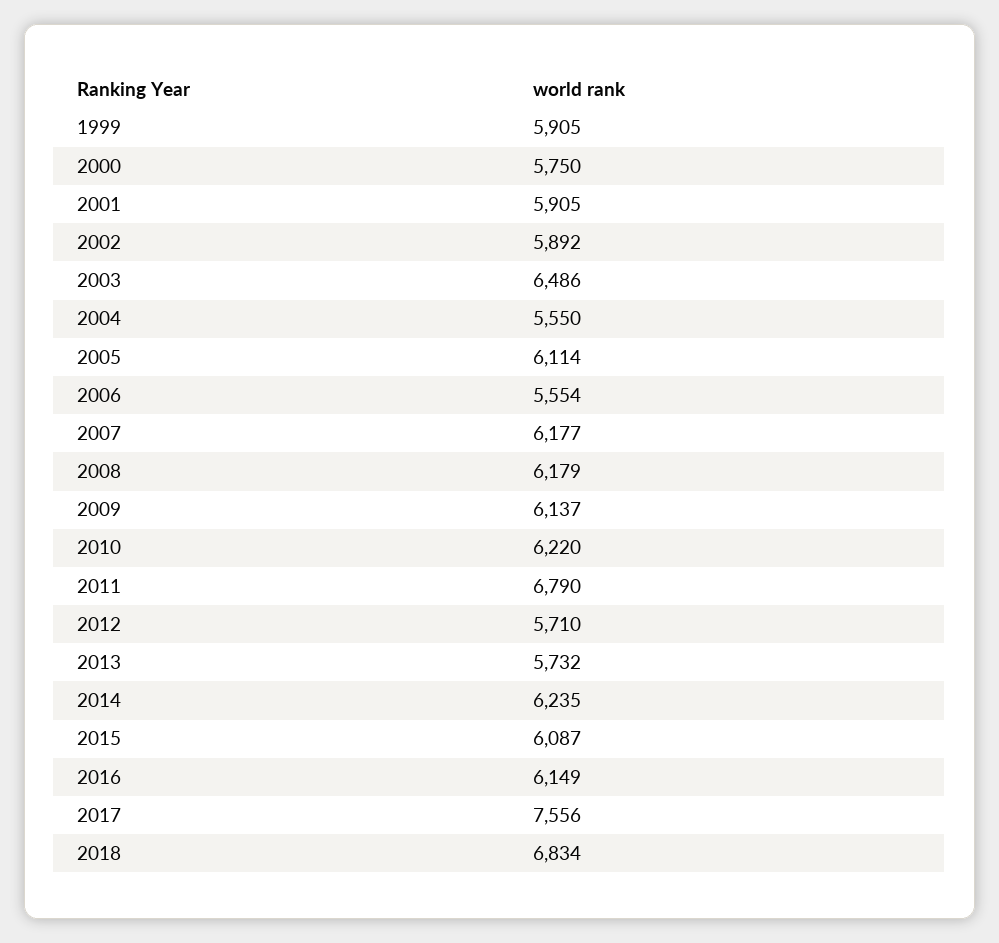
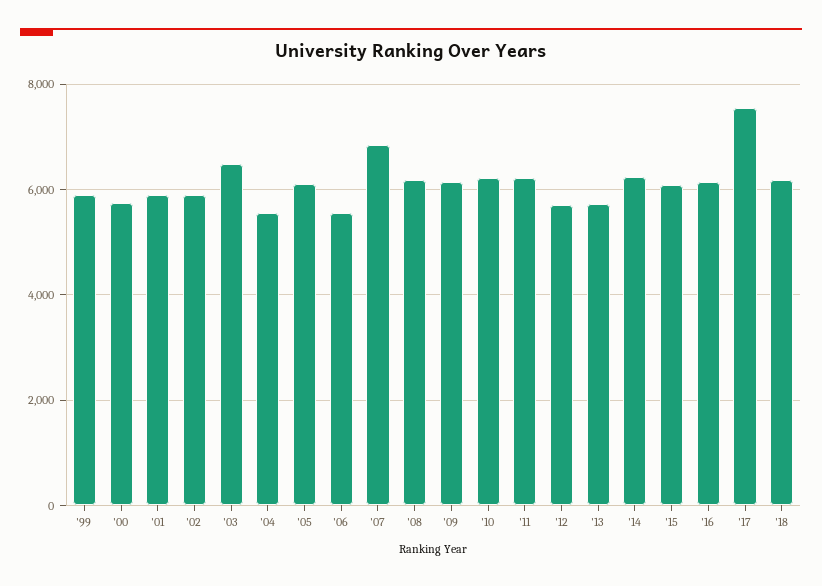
  {
    "1999": 5905,
    "2000": 5750,
    "2001": 5905,
    "2002": 5892,
    "2003": 6486,
    "2004": 5550,
    "2005": 6114,
    "2006": 5554,
-   "2007": 6177,
+   "2007": 6800,
    "2008": 6179,
    "2009": 6137,
    "2010": 6220,
-   "2011": 6790,
+   "2011": 6200,
    "2012": 5710,
    "2013": 5732,
    "2014": 6235,
    "2015": 6087,
    "2016": 6149,
    "2017": 7556,
-   "2018": 6834
+   "2018": 6200
  }

